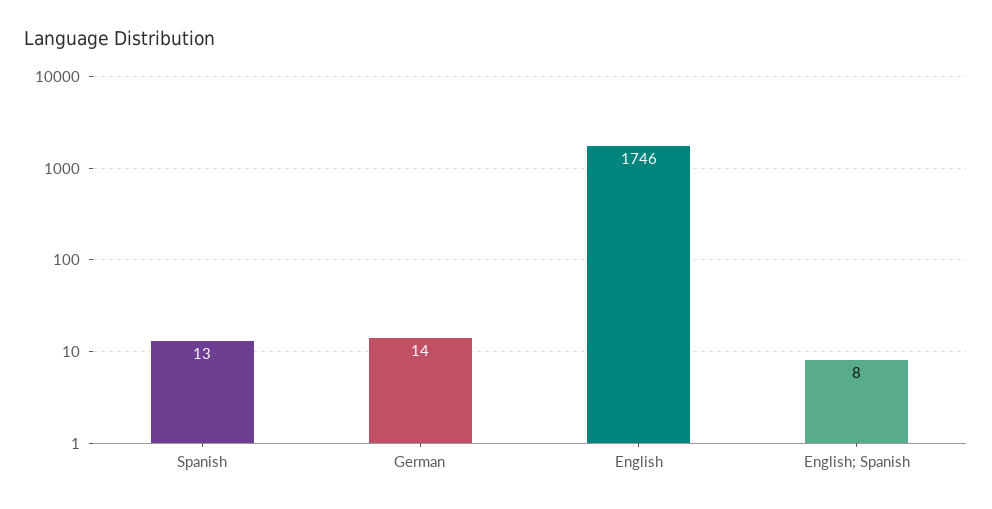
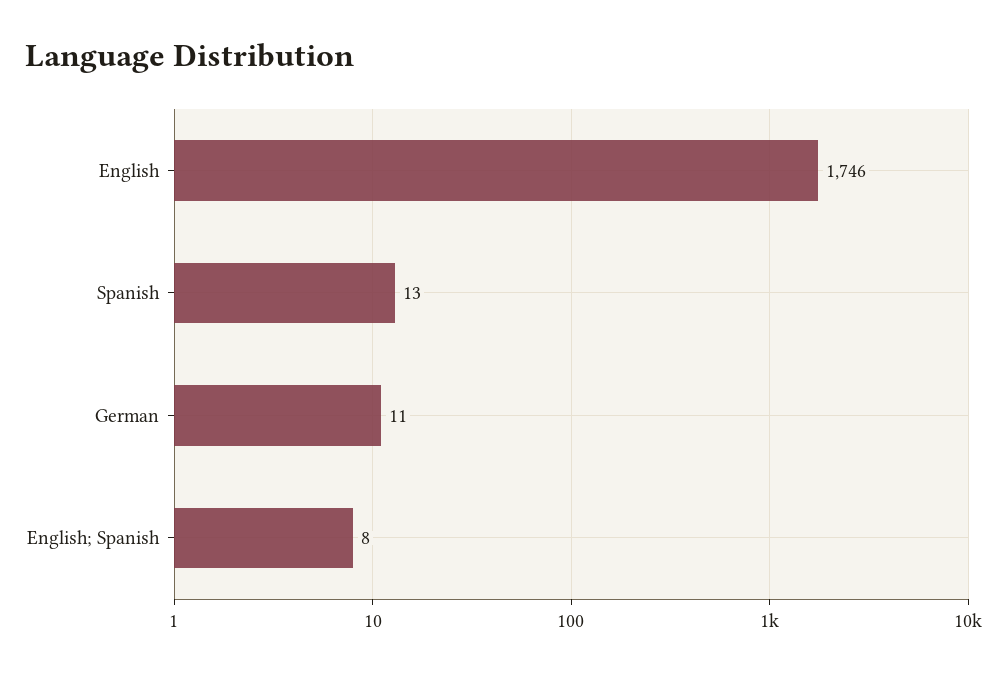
  {
    "Spanish": 13,
-   "German": 14,
+   "German": 11,
    "English": 1746,
    "English; Spanish": 8
  }

